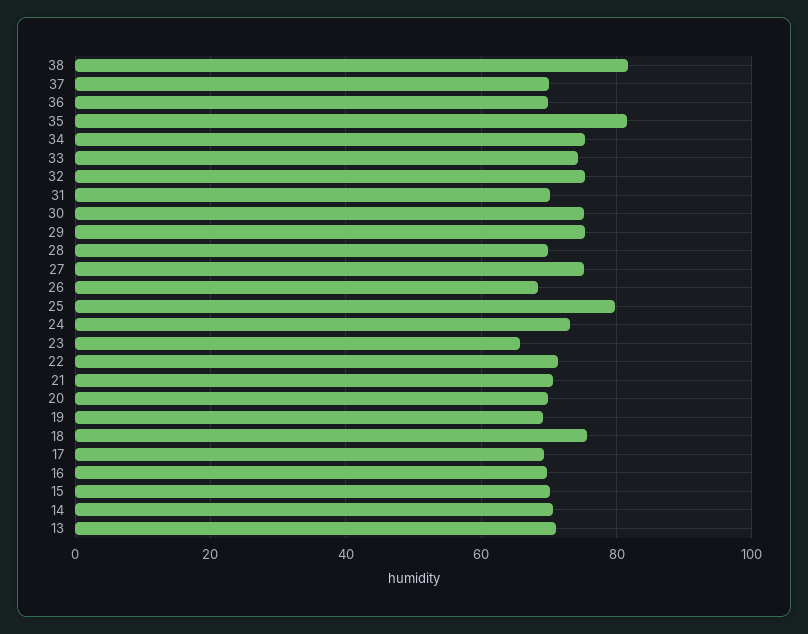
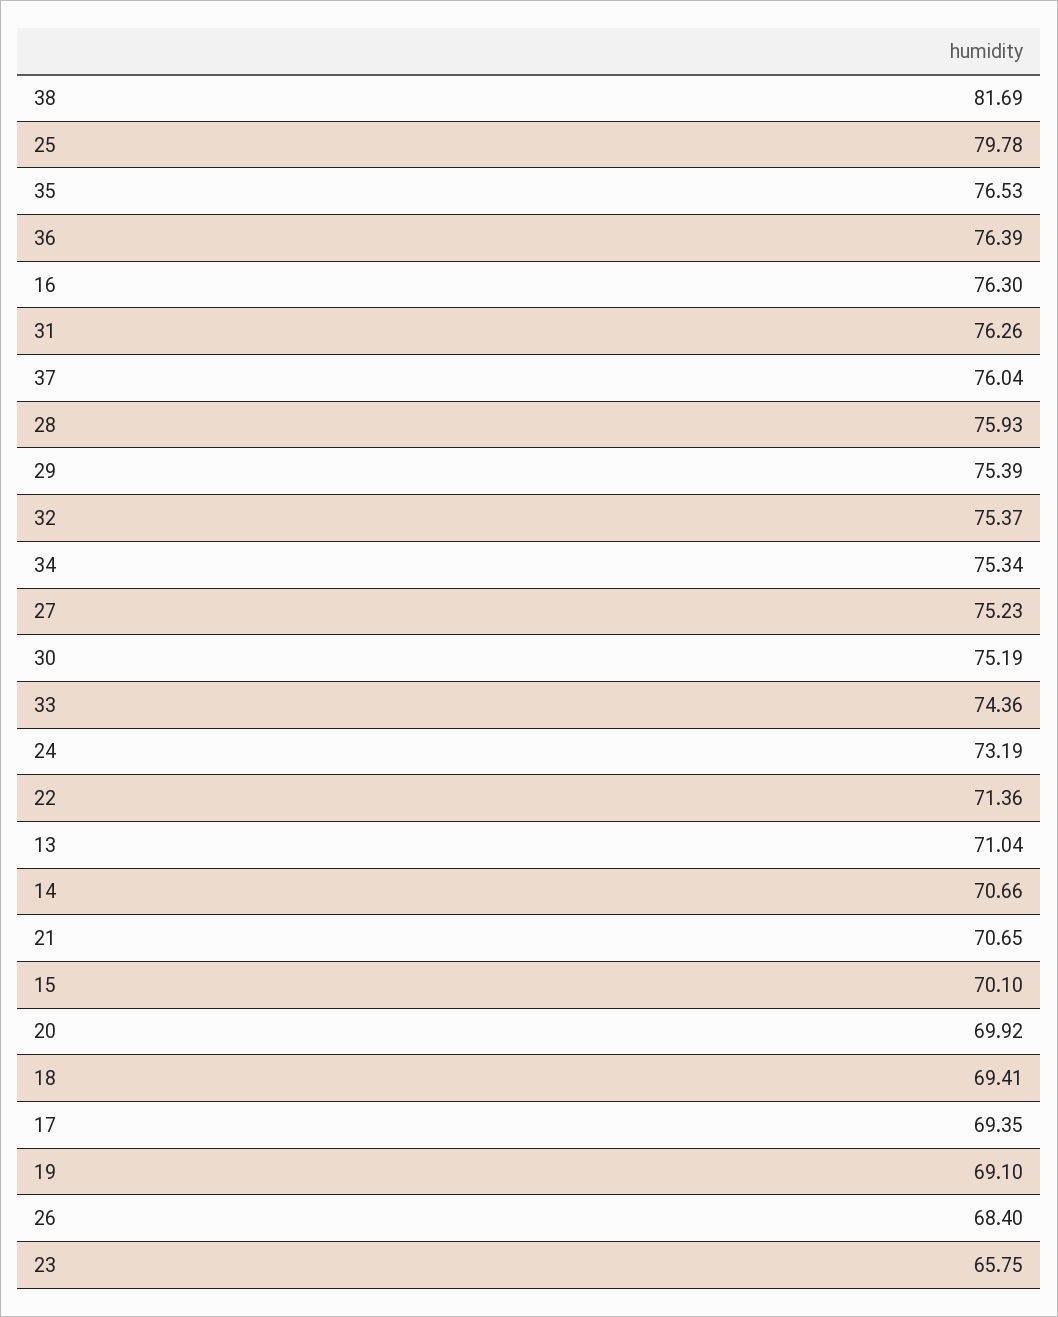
  {
    "38": 81.69,
-   "37": 70,
+   "37": 76.04,
-   "36": 70,
+   "36": 76.39,
-   "35": 82,
+   "35": 76.53,
    "34": 75.34,
    "33": 74.36,
    "32": 75.37,
-   "31": 70,
+   "31": 76.26,
    "30": 75.19,
    "29": 75.39,
-   "28": 70,
+   "28": 75.93,
    "27": 75.23,
    "26": 68.4,
    "25": 79.78,
    "24": 73.19,
    "23": 65.75,
    "22": 71.36,
    "21": 70.65,
    "20": 69.92,
    "19": 69.1,
-   "18": 76,
+   "18": 69.41,
    "17": 69.35,
-   "16": 70,
+   "16": 76.3,
    "15": 70.1,
    "14": 70.66,
    "13": 71.04
  }

